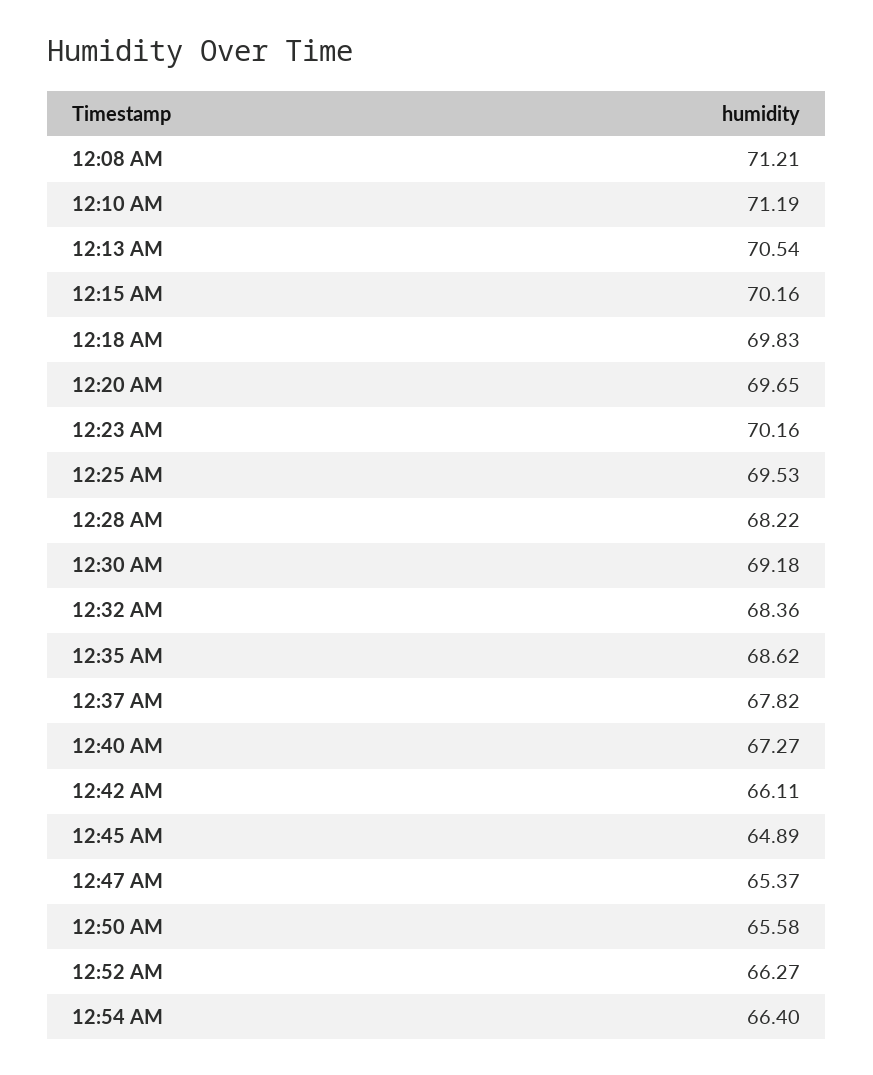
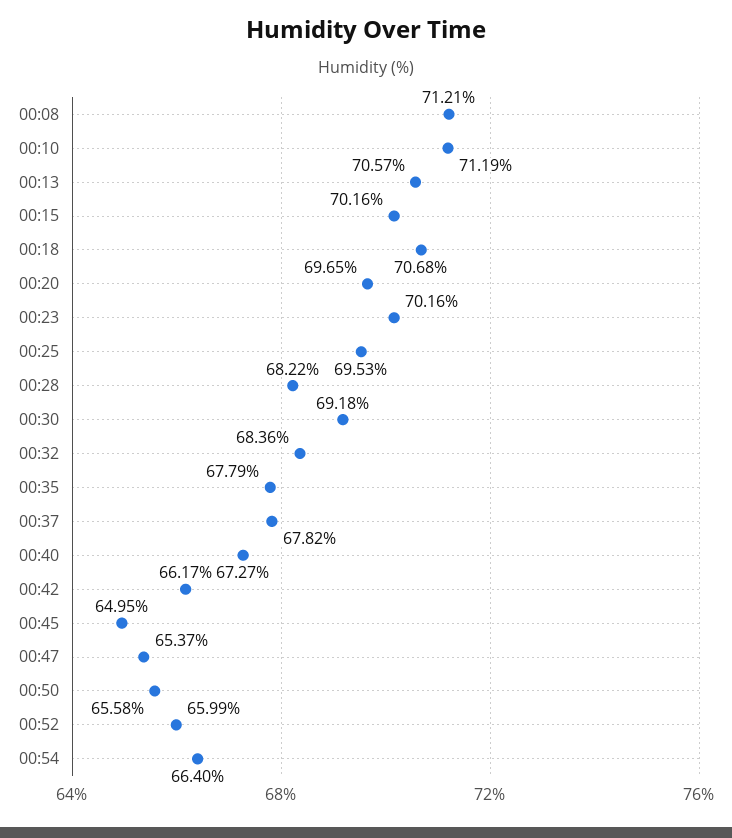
  {
    "12:08 AM": 71.21,
    "12:10 AM": 71.19,
-   "12:13 AM": 70.54,
+   "12:13 AM": 70.57,
    "12:15 AM": 70.16,
-   "12:18 AM": 69.83,
+   "12:18 AM": 70.68,
    "12:20 AM": 69.65,
    "12:23 AM": 70.16,
    "12:25 AM": 69.53,
    "12:28 AM": 68.22,
    "12:30 AM": 69.18,
    "12:32 AM": 68.36,
-   "12:35 AM": 68.62,
+   "12:35 AM": 67.79,
    "12:37 AM": 67.82,
    "12:40 AM": 67.27,
-   "12:42 AM": 66.11,
+   "12:42 AM": 66.17,
-   "12:45 AM": 64.89,
+   "12:45 AM": 64.95,
    "12:47 AM": 65.37,
    "12:50 AM": 65.58,
-   "12:52 AM": 66.27,
+   "12:52 AM": 65.99,
    "12:54 AM": 66.4
  }

